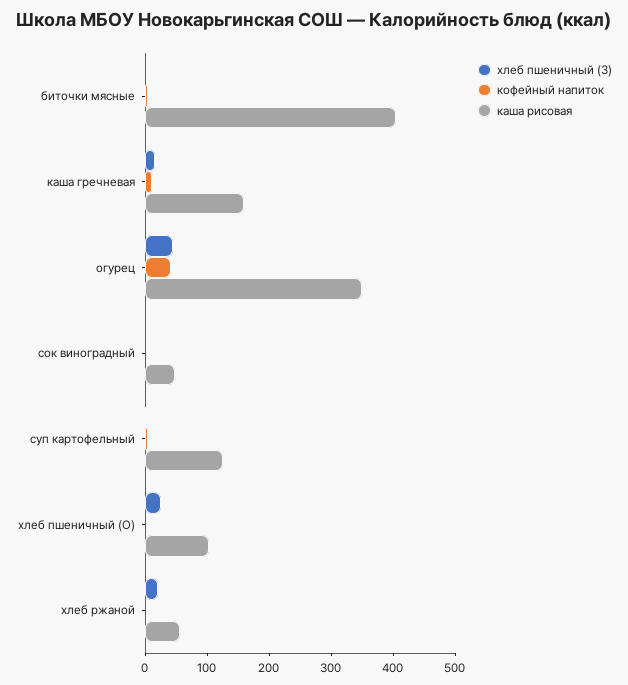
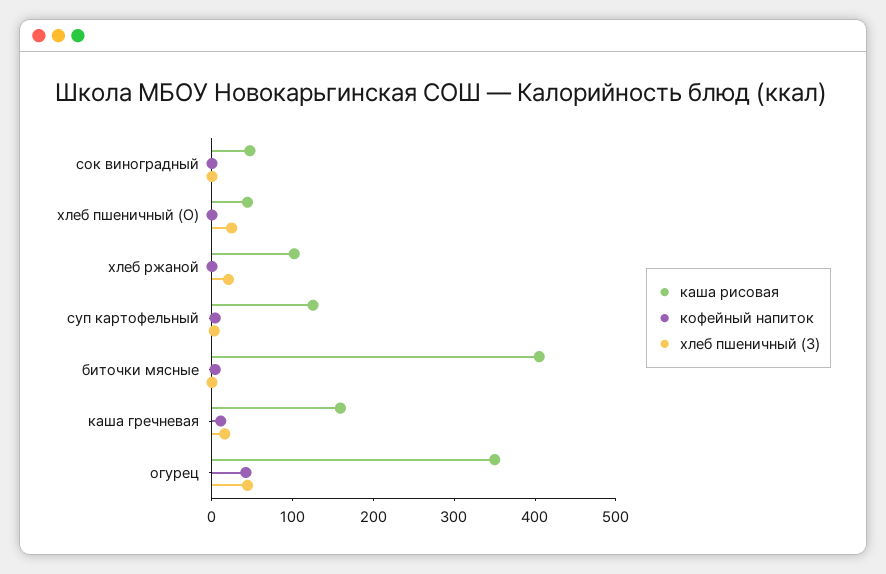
  {
    "хлеб пшеничный (З)": {
      "биточки мясные": 0,
      "каша гречневая": 20,
      "огурец": 40,
      "сок виноградный": 0,
      "суп картофельный": 0,
      "хлеб пшеничный (О)": 20,
      "хлеб ржаной": 20
    },
    "кофейный напиток": {
      "биточки мясные": 0,
      "каша гречневая": 20,
      "огурец": 40,
      "сок виноградный": 0,
      "суп картофельный": 0,
      "хлеб пшеничный (О)": 0,
      "хлеб ржаной": 0
    },
    "каша рисовая": {
      "биточки мясные": 400,
      "каша гречневая": 160,
      "огурец": 360,
      "сок виноградный": 40,
      "суп картофельный": 120,
-     "хлеб пшеничный (О)": 100,
+     "хлеб пшеничный (О)": 40,
-     "хлеб ржаной": 60
+     "хлеб ржаной": 100
    }
  }

